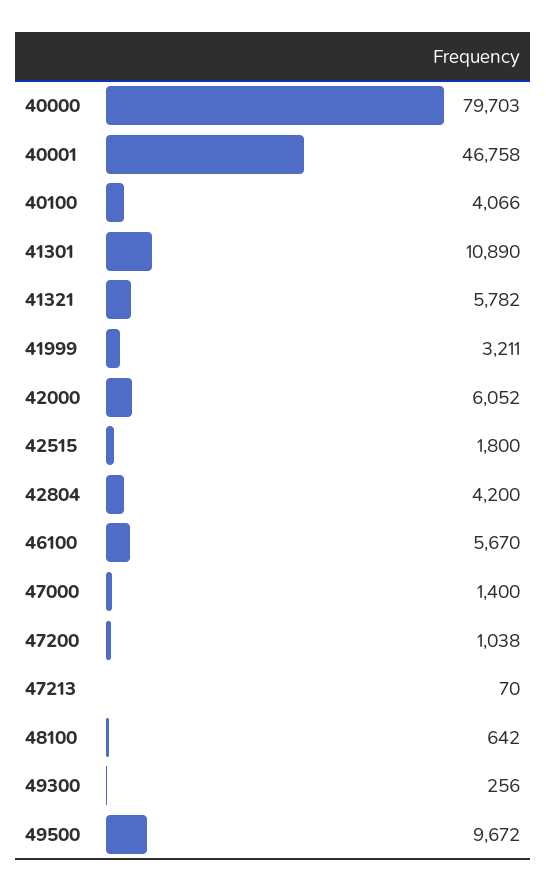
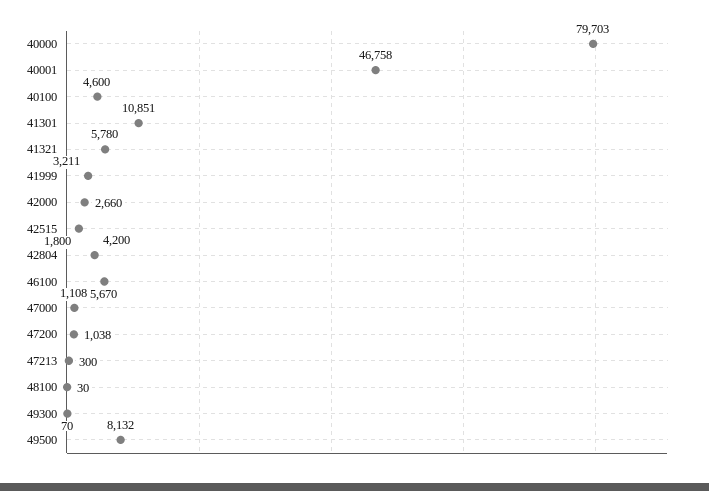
  {
    "40000": 79703,
    "40001": 46758,
-   "40100": 4066,
+   "40100": 4600,
-   "41301": 10890,
+   "41301": 10851,
-   "41321": 5782,
+   "41321": 5780,
    "41999": 3211,
-   "42000": 6052,
+   "42000": 2660,
    "42515": 1800,
    "42804": 4200,
    "46100": 5670,
-   "47000": 1400,
+   "47000": 1108,
    "47200": 1038,
-   "47213": 70,
+   "47213": 300,
-   "48100": 642,
+   "48100": 30,
-   "49300": 256,
+   "49300": 70,
-   "49500": 9672
+   "49500": 8132
  }

